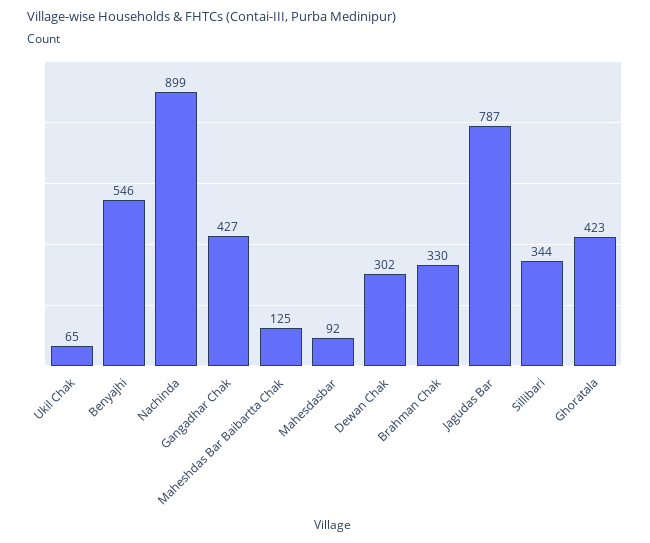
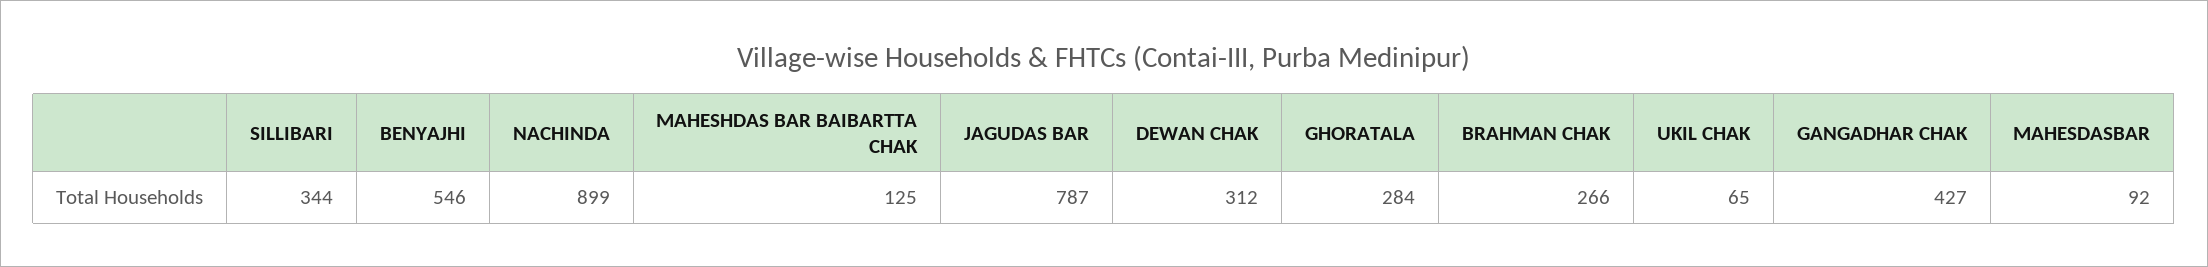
  {
    "Ukil Chak": 65,
    "Benyajhi": 546,
    "Nachinda": 899,
    "Gangadhar Chak": 427,
    "Maheshdas Bar Baibartta Chak": 125,
    "Mahesdasbar": 92,
-   "Dewan Chak": 302,
+   "Dewan Chak": 312,
-   "Brahman Chak": 330,
+   "Brahman Chak": 266,
    "Jagudas Bar": 787,
    "Sillibari": 344,
-   "Ghoratala": 423
+   "Ghoratala": 284
  }

